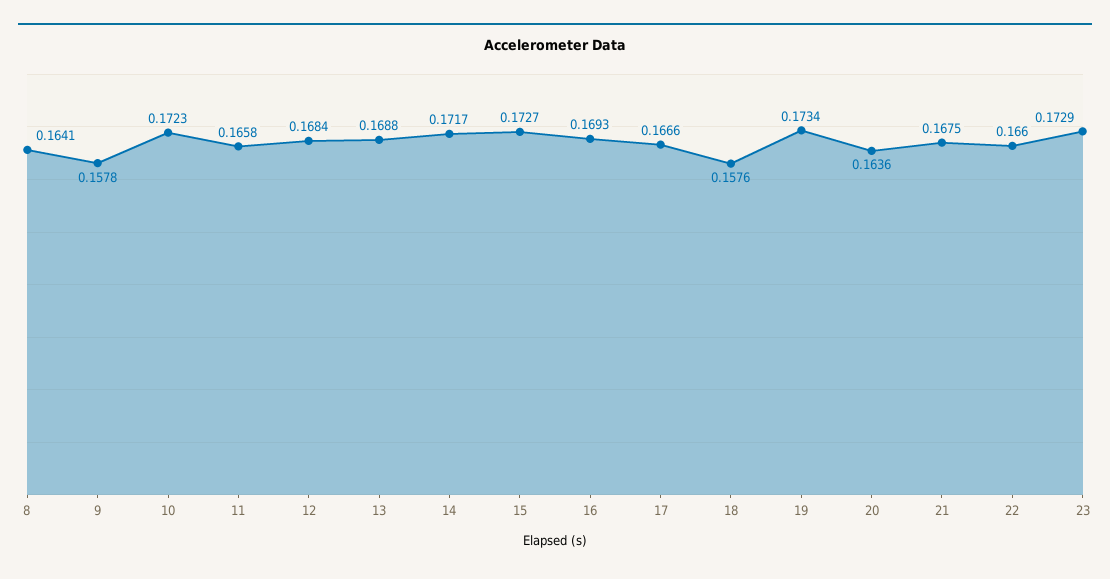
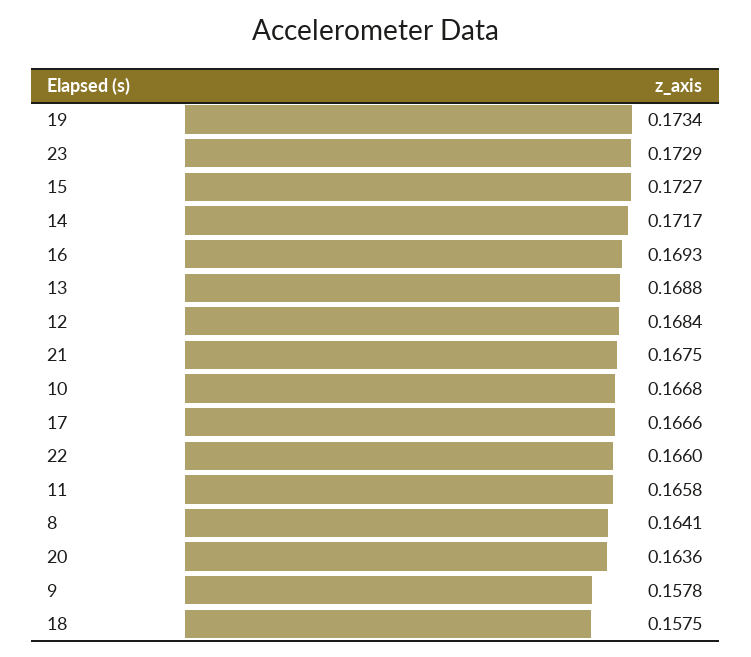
  {
    "8": 0.1641,
    "9": 0.1578,
-   "10": 0.1723,
+   "10": 0.1668,
    "11": 0.1658,
    "12": 0.1684,
    "13": 0.1688,
    "14": 0.1717,
    "15": 0.1727,
    "16": 0.1693,
    "17": 0.1666,
-   "18": 0.1576,
+   "18": 0.1575,
    "19": 0.1734,
    "20": 0.1636,
    "21": 0.1675,
    "22": 0.166,
    "23": 0.1729
  }

